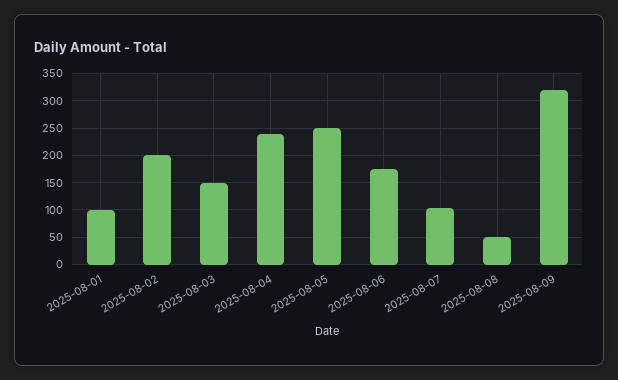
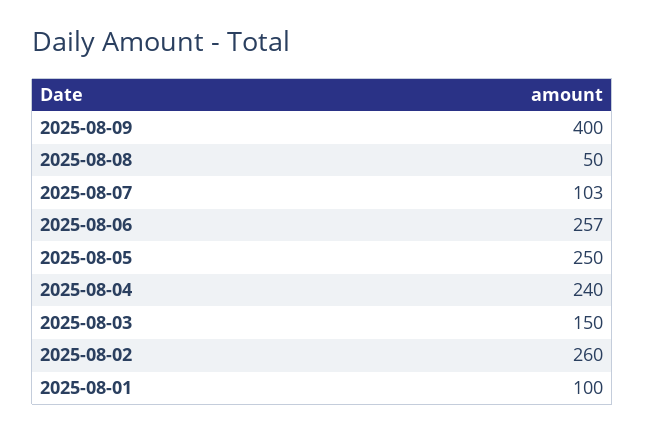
  {
    "2025-08-01": 100,
-   "2025-08-02": 200,
+   "2025-08-02": 260,
    "2025-08-03": 150,
    "2025-08-04": 240,
    "2025-08-05": 250,
-   "2025-08-06": 175,
+   "2025-08-06": 257,
    "2025-08-07": 103,
    "2025-08-08": 50,
-   "2025-08-09": 325
+   "2025-08-09": 400
  }

